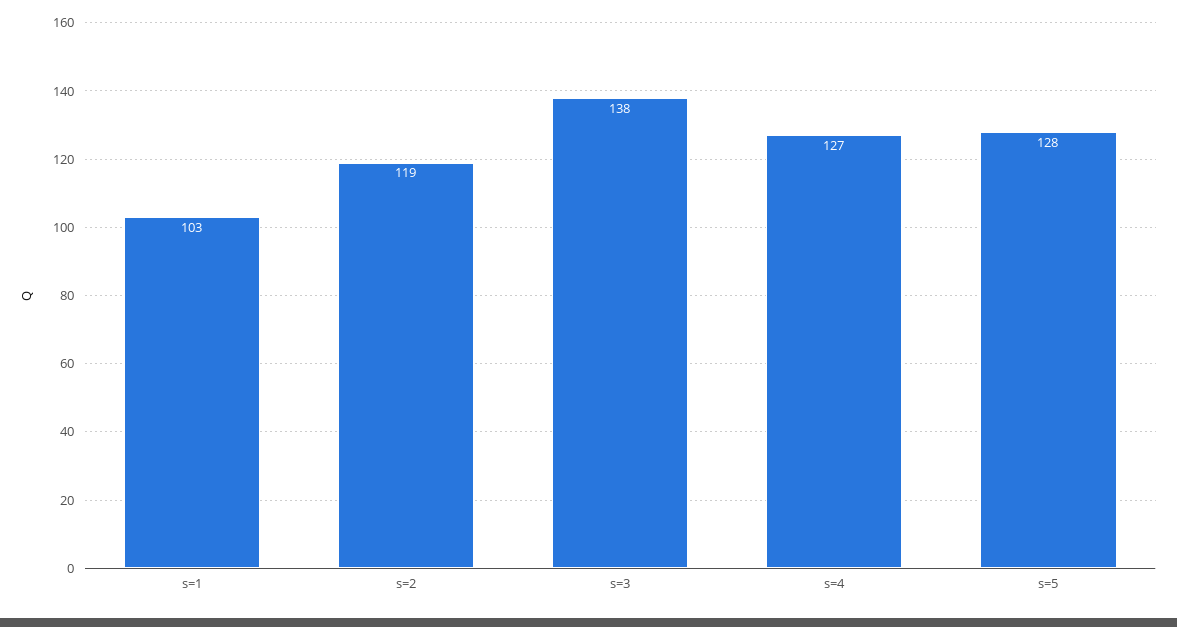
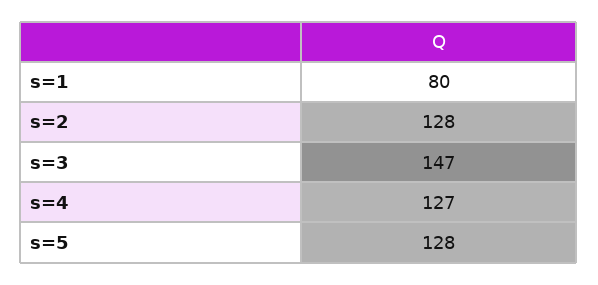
  {
-   "s=1": 103,
+   "s=1": 80,
-   "s=2": 119,
+   "s=2": 128,
-   "s=3": 138,
+   "s=3": 147,
    "s=4": 127,
    "s=5": 128
  }

